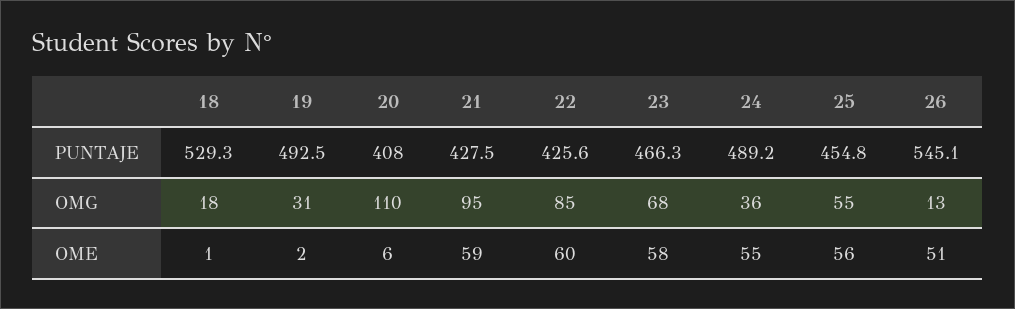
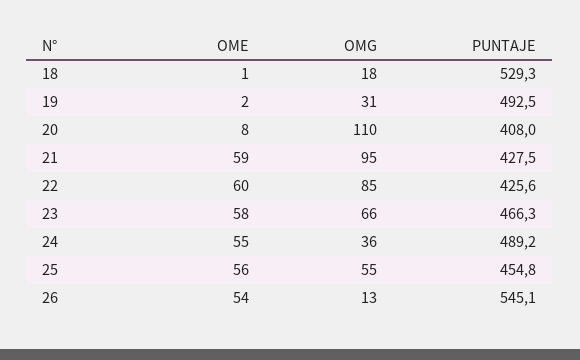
  {
    "18": {
      "PUNTAJE": 529.3,
      "OMG": 18,
      "OME": 1
    },
    "19": {
      "PUNTAJE": 492.5,
      "OMG": 31,
      "OME": 2
    },
    "20": {
      "PUNTAJE": 408,
      "OMG": 110,
-     "OME": 6
+     "OME": 8
    },
    "21": {
      "PUNTAJE": 427.5,
      "OMG": 95,
      "OME": 59
    },
    "22": {
      "PUNTAJE": 425.6,
      "OMG": 85,
      "OME": 60
    },
    "23": {
      "PUNTAJE": 466.3,
-     "OMG": 68,
+     "OMG": 66,
      "OME": 58
    },
    "24": {
      "PUNTAJE": 489.2,
      "OMG": 36,
      "OME": 55
    },
    "25": {
      "PUNTAJE": 454.8,
      "OMG": 55,
      "OME": 56
    },
    "26": {
      "PUNTAJE": 545.1,
      "OMG": 13,
-     "OME": 51
+     "OME": 54
    }
  }

